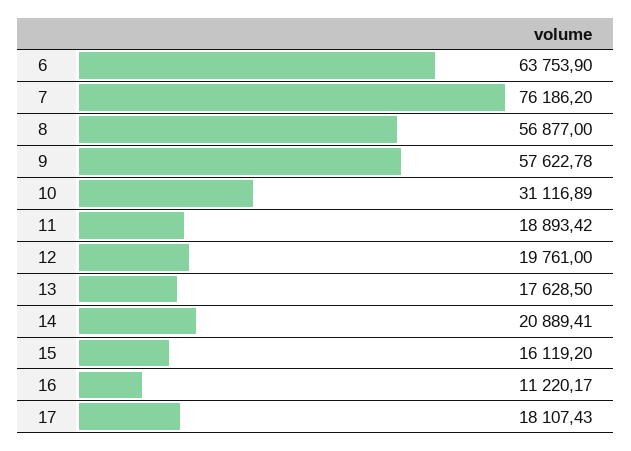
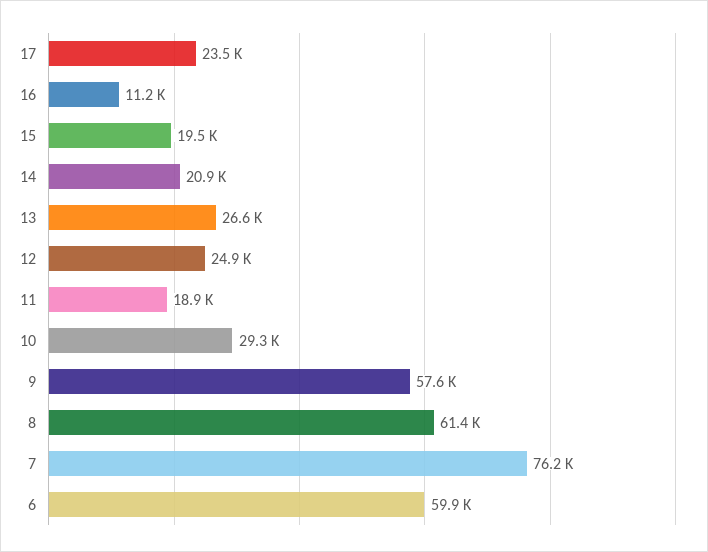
  {
-   "6": 63753.9,
+   "6": 59900,
    "7": 76186.2,
-   "8": 56877,
+   "8": 61400,
    "9": 57622.78,
-   "10": 31116.89,
+   "10": 29300,
    "11": 18893.42,
-   "12": 19761,
+   "12": 24900,
-   "13": 17628.5,
+   "13": 26600,
    "14": 20889.41,
-   "15": 16119.2,
+   "15": 19500,
    "16": 11220.17,
-   "17": 18107.43
+   "17": 23500
  }

